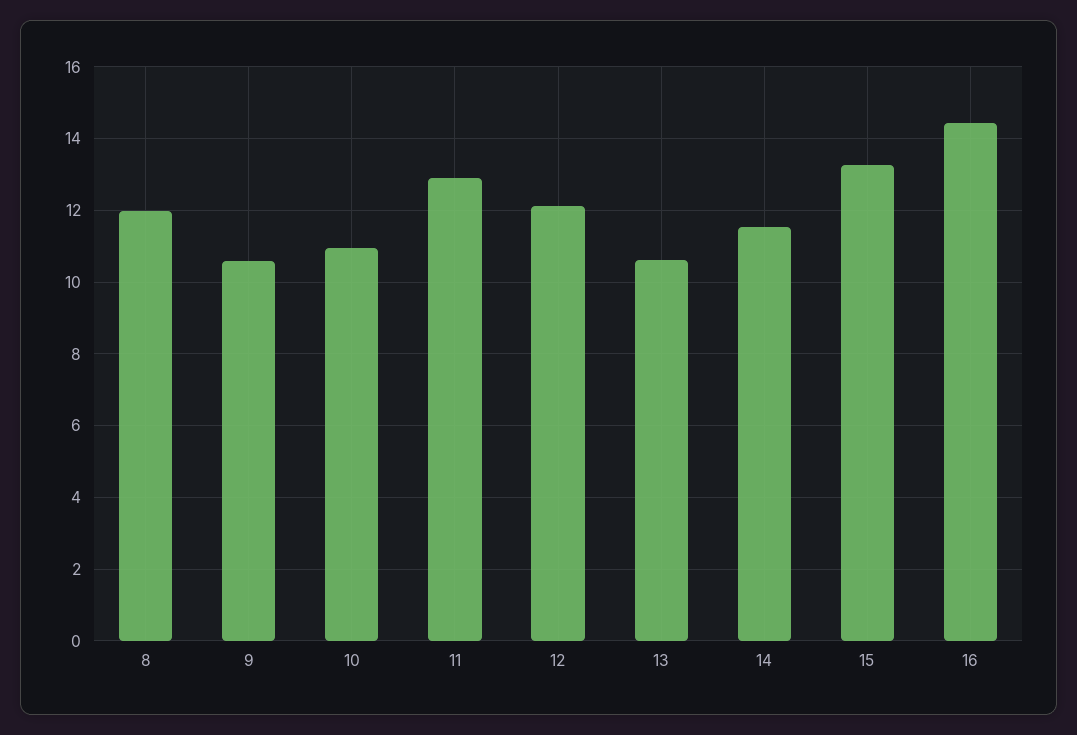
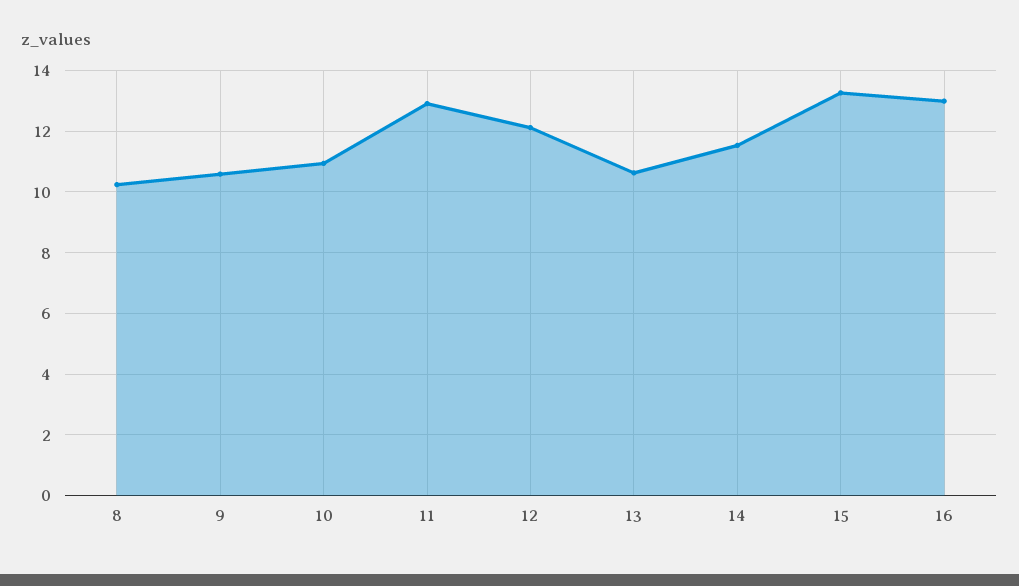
  {
-   "8": 12,
+   "8": 10.2,
    "9": 10.6,
    "10": 11,
    "11": 13,
    "12": 12.2,
    "13": 10.6,
    "14": 11.6,
    "15": 13.2,
-   "16": 14.4
+   "16": 13
  }

